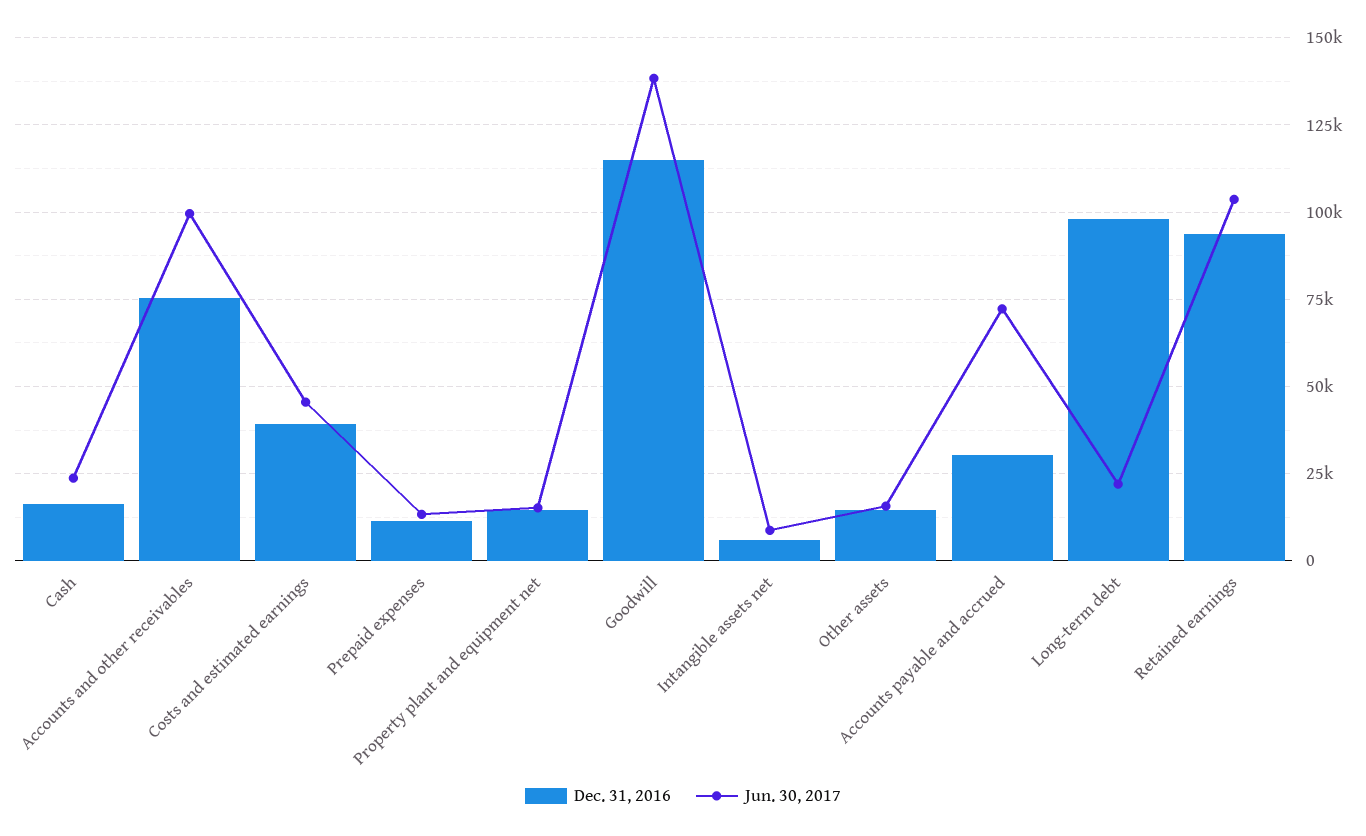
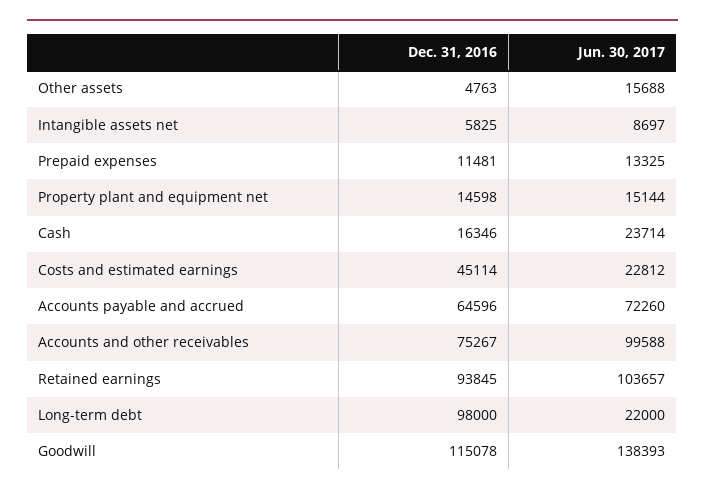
  {
    "Dec. 31, 2016": {
      "Cash": 16346,
      "Accounts and other receivables": 75267,
-     "Costs and estimated earnings": 40000,
+     "Costs and estimated earnings": 45114,
      "Prepaid expenses": 11481,
      "Property plant and equipment net": 14598,
      "Goodwill": 115078,
      "Intangible assets net": 5825,
-     "Other assets": 15000,
+     "Other assets": 4763,
-     "Accounts payable and accrued": 30000,
+     "Accounts payable and accrued": 64596,
      "Long-term debt": 98000,
      "Retained earnings": 93845
    },
    "Jun. 30, 2017": {
      "Cash": 23714,
      "Accounts and other receivables": 99588,
-     "Costs and estimated earnings": 45000,
+     "Costs and estimated earnings": 22812,
      "Prepaid expenses": 13325,
      "Property plant and equipment net": 15144,
      "Goodwill": 138393,
      "Intangible assets net": 8697,
      "Other assets": 15688,
      "Accounts payable and accrued": 72260,
      "Long-term debt": 22000,
      "Retained earnings": 103657
    }
  }

